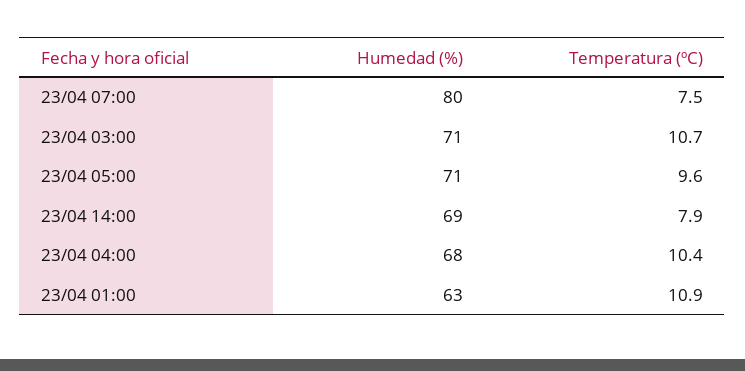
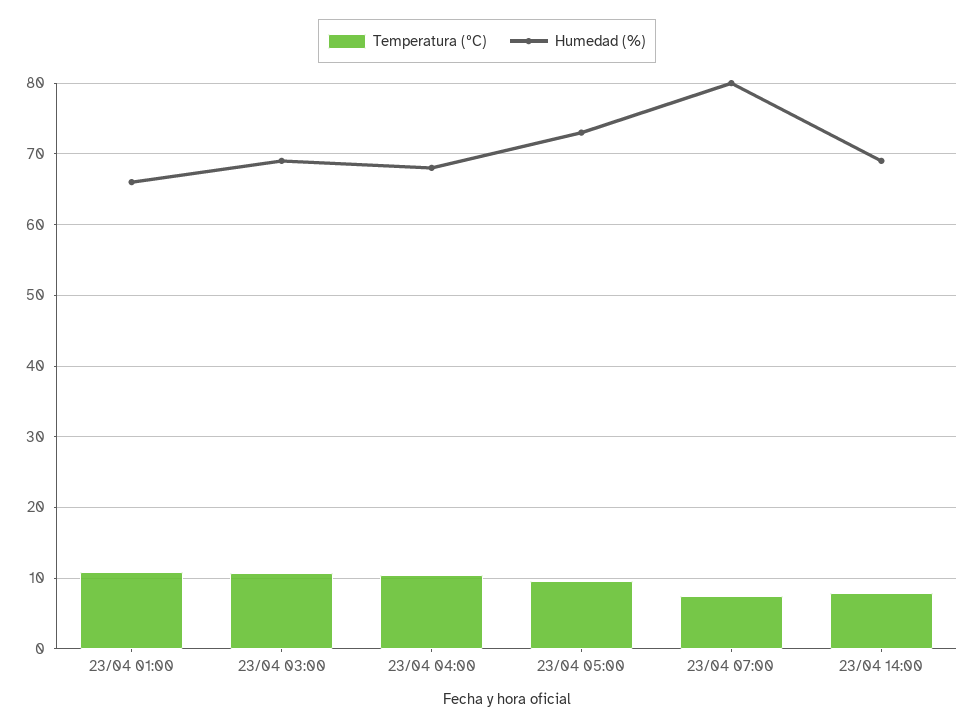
  {
    "Humedad (%)": {
      "23/04 07:00": 80,
-     "23/04 03:00": 71,
+     "23/04 03:00": 69,
-     "23/04 05:00": 71,
+     "23/04 05:00": 73,
      "23/04 14:00": 69,
      "23/04 04:00": 68,
-     "23/04 01:00": 63
+     "23/04 01:00": 66
    },
    "Temperatura (ºC)": {
      "23/04 07:00": 7.5,
      "23/04 03:00": 10.7,
      "23/04 05:00": 9.6,
      "23/04 14:00": 7.9,
      "23/04 04:00": 10.4,
      "23/04 01:00": 10.9
    }
  }

